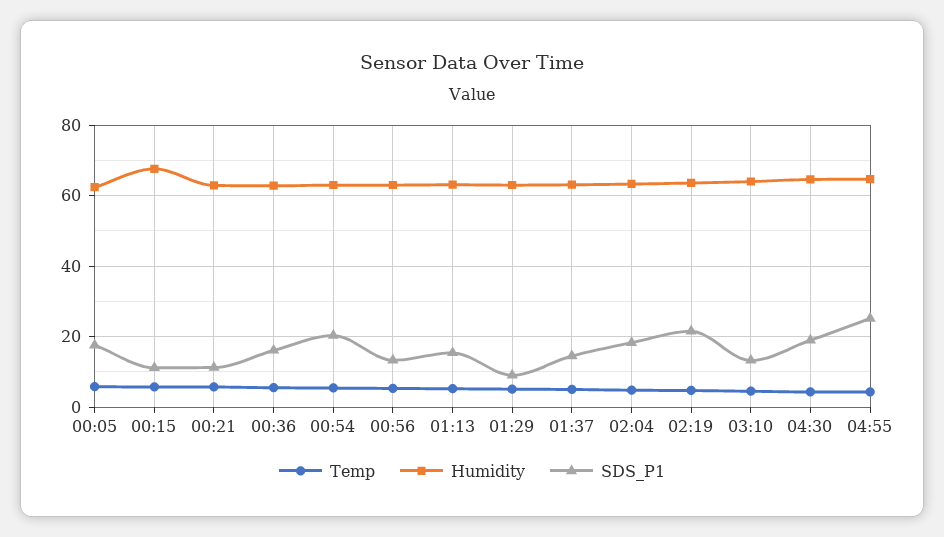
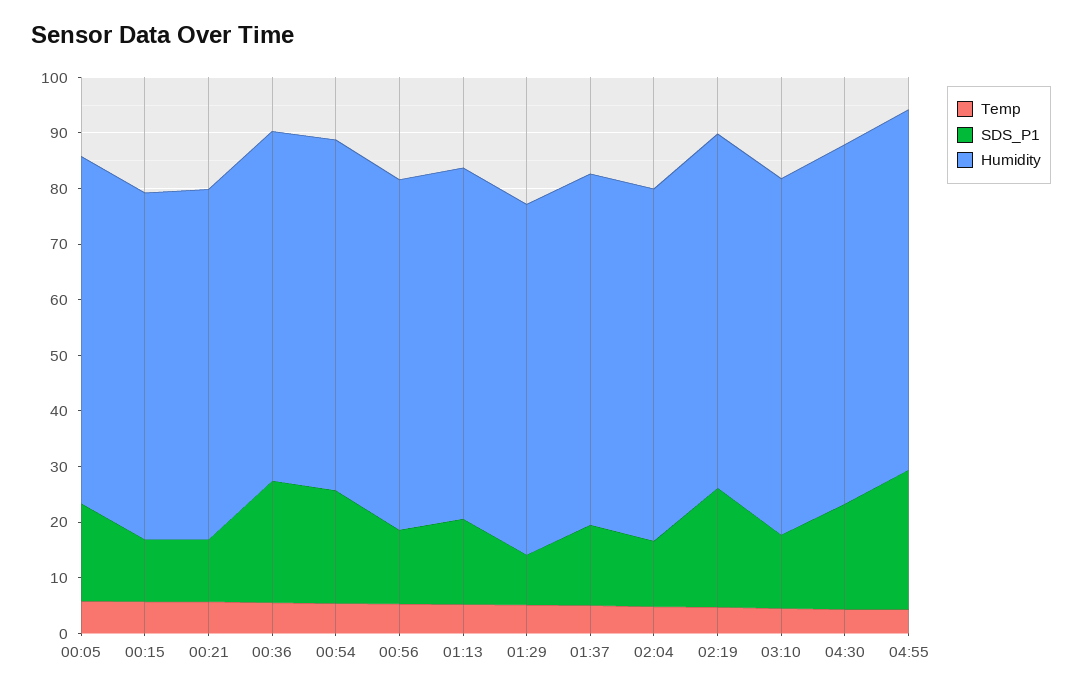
  {
    "Temp": {
      "00:05": 6,
      "00:15": 6,
      "00:21": 6,
      "00:36": 6,
      "00:54": 6,
      "00:56": 6,
      "01:13": 6,
      "01:29": 6,
      "01:37": 6,
      "02:04": 4,
      "02:19": 4,
      "03:10": 4,
      "04:30": 4,
      "04:55": 4
    },
    "Humidity": {
      "00:05": 62,
-     "00:15": 68,
+     "00:15": 62,
      "00:21": 62,
      "00:36": 62,
      "00:54": 64,
      "00:56": 64,
      "01:13": 64,
      "01:29": 64,
      "01:37": 64,
      "02:04": 64,
      "02:19": 64,
      "03:10": 64,
      "04:30": 64,
      "04:55": 64
    },
    "SDS_P1": {
      "00:05": 18,
      "00:15": 12,
      "00:21": 12,
-     "00:36": 16,
+     "00:36": 22,
      "00:54": 20,
      "00:56": 14,
      "01:13": 16,
      "01:29": 10,
      "01:37": 14,
-     "02:04": 18,
+     "02:04": 12,
      "02:19": 22,
      "03:10": 14,
      "04:30": 18,
      "04:55": 26
    }
  }

